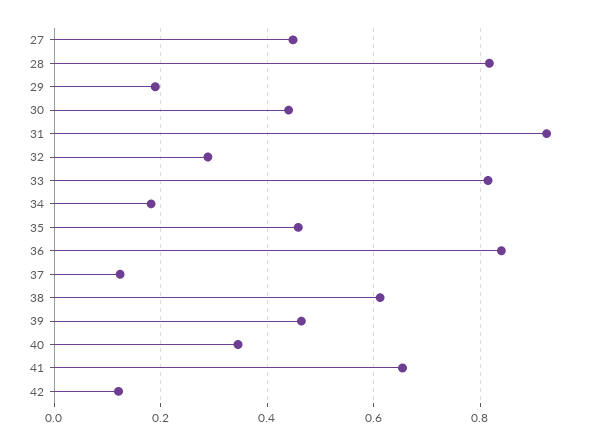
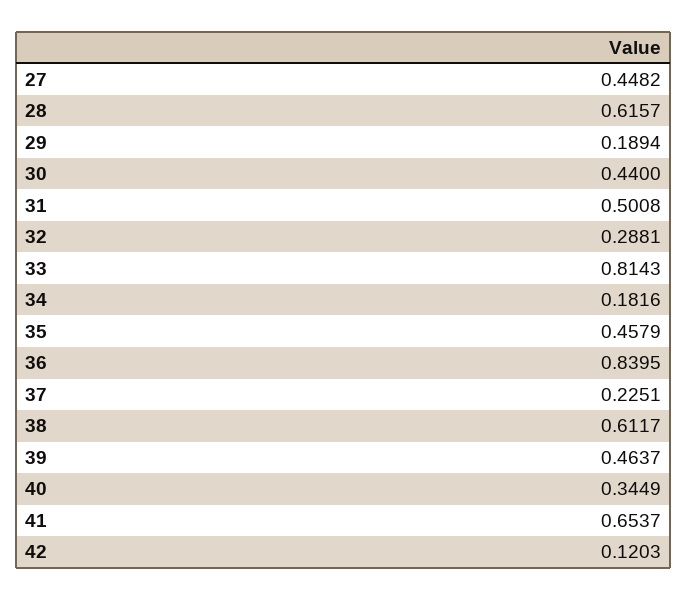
  {
    "27": 0.4482,
-   "28": 0.82,
+   "28": 0.6157,
    "29": 0.1894,
    "30": 0.44,
-   "31": 0.92,
+   "31": 0.5008,
    "32": 0.2881,
    "33": 0.8143,
    "34": 0.1816,
    "35": 0.4579,
    "36": 0.8395,
-   "37": 0.12,
+   "37": 0.2251,
    "38": 0.6117,
    "39": 0.4637,
    "40": 0.3449,
    "41": 0.6537,
    "42": 0.1203
  }

